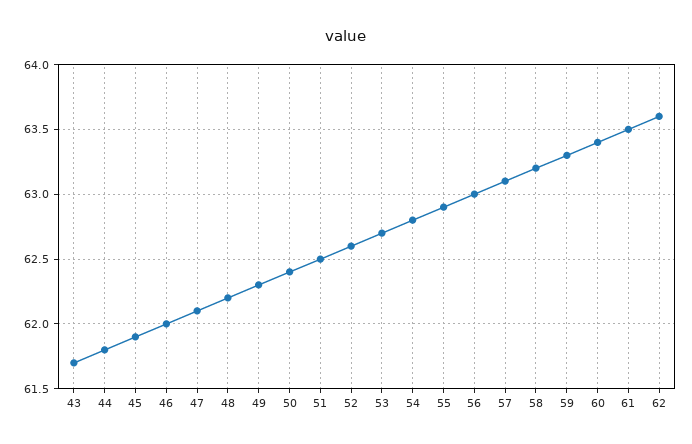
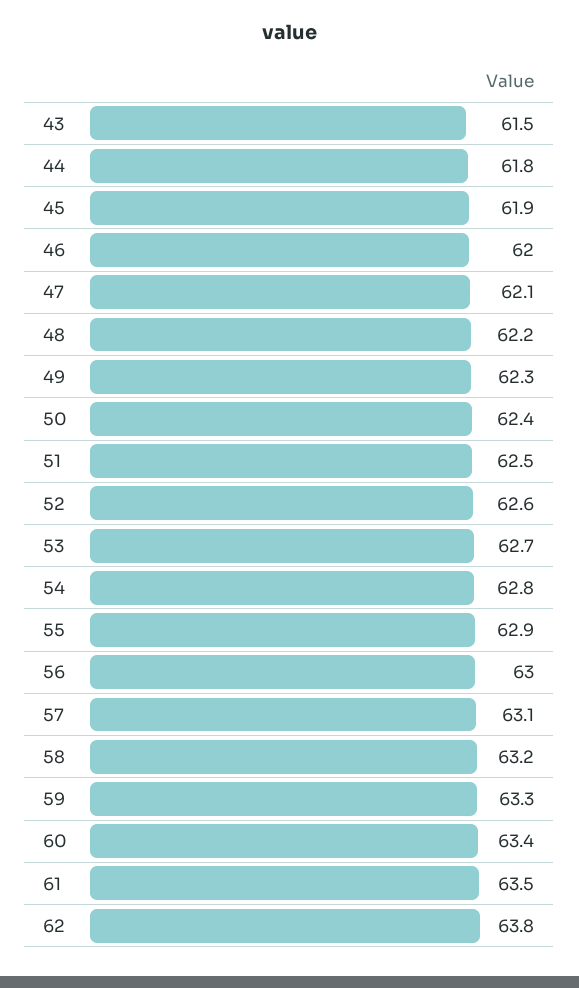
  {
-   "43": 61.7,
+   "43": 61.5,
    "44": 61.8,
    "45": 61.9,
    "46": 62,
    "47": 62.1,
    "48": 62.2,
    "49": 62.3,
    "50": 62.4,
    "51": 62.5,
    "52": 62.6,
    "53": 62.7,
    "54": 62.8,
    "55": 62.9,
    "56": 63,
    "57": 63.1,
    "58": 63.2,
    "59": 63.3,
    "60": 63.4,
    "61": 63.5,
-   "62": 63.6
+   "62": 63.8
  }

